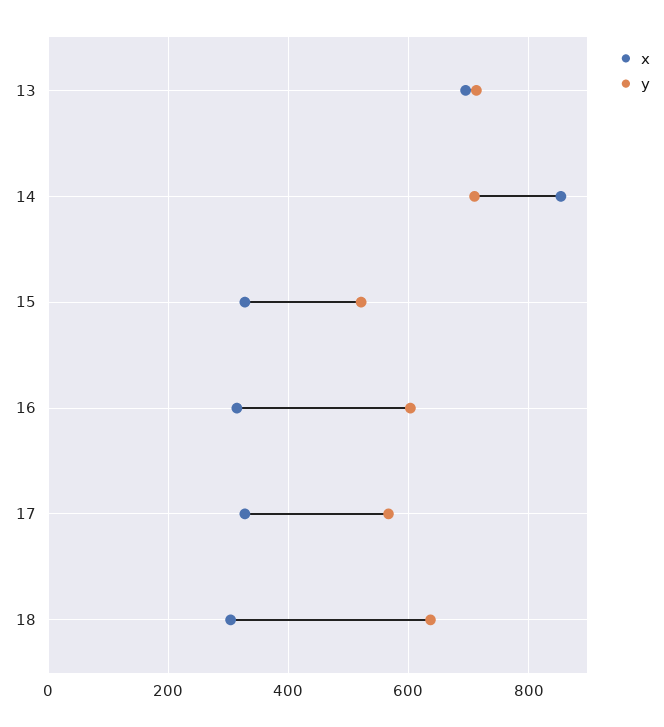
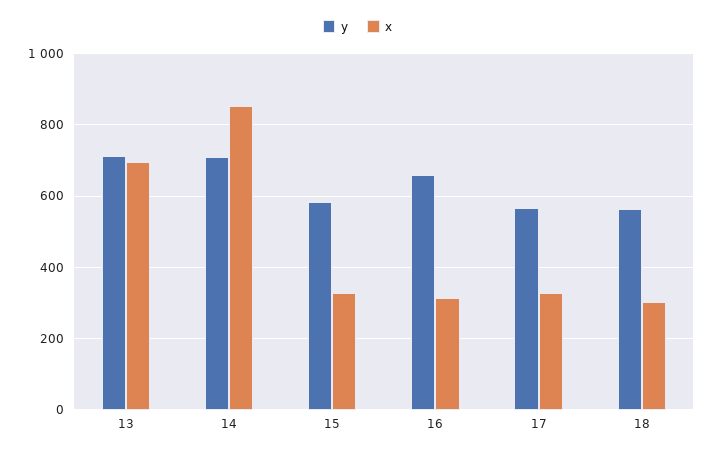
  {
    "x": {
      "13": 700,
      "14": 860,
      "15": 320,
      "16": 320,
      "17": 320,
      "18": 300
    },
    "y": {
      "13": 720,
      "14": 720,
-     "15": 520,
+     "15": 580,
-     "16": 600,
+     "16": 660,
      "17": 560,
-     "18": 640
+     "18": 560
    }
  }

